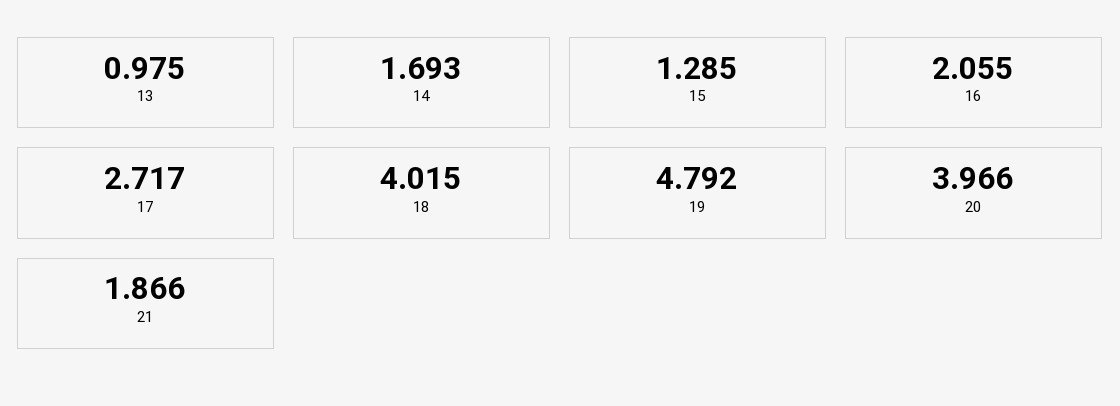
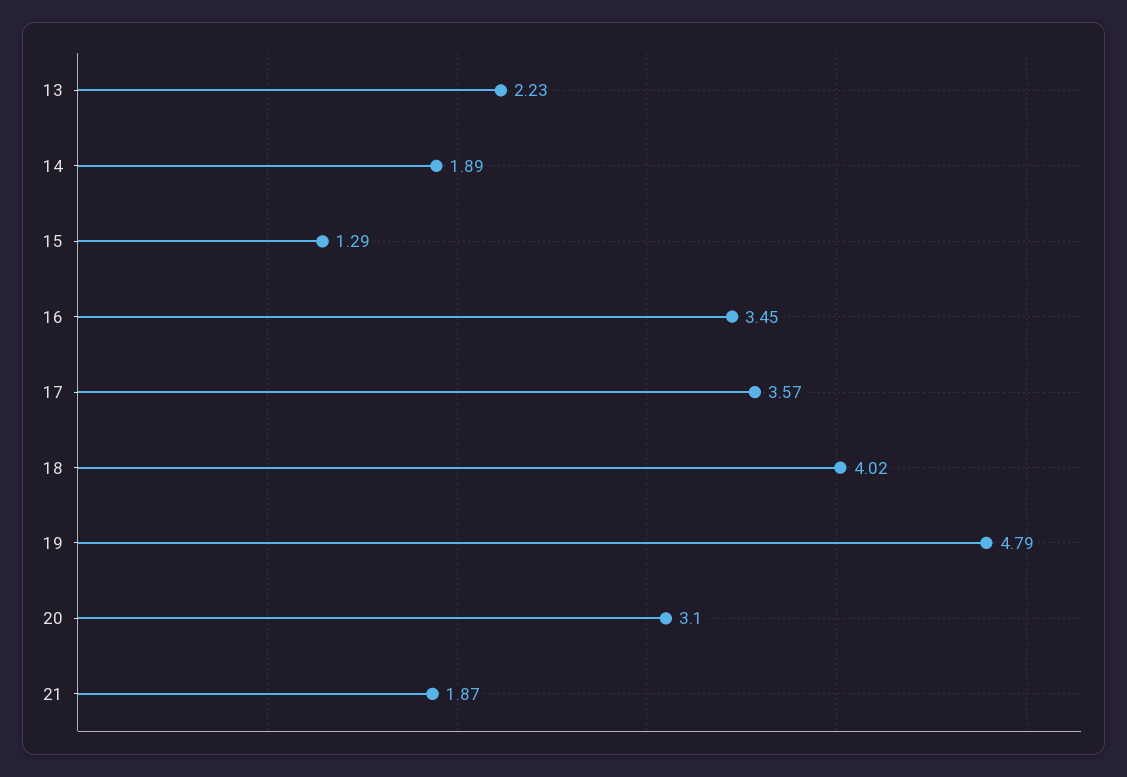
  {
-   "13": 0.975,
+   "13": 2.23,
-   "14": 1.693,
+   "14": 1.89,
    "15": 1.285,
-   "16": 2.055,
+   "16": 3.45,
-   "17": 2.717,
+   "17": 3.57,
    "18": 4.015,
    "19": 4.792,
-   "20": 3.966,
+   "20": 3.1,
    "21": 1.866
  }

